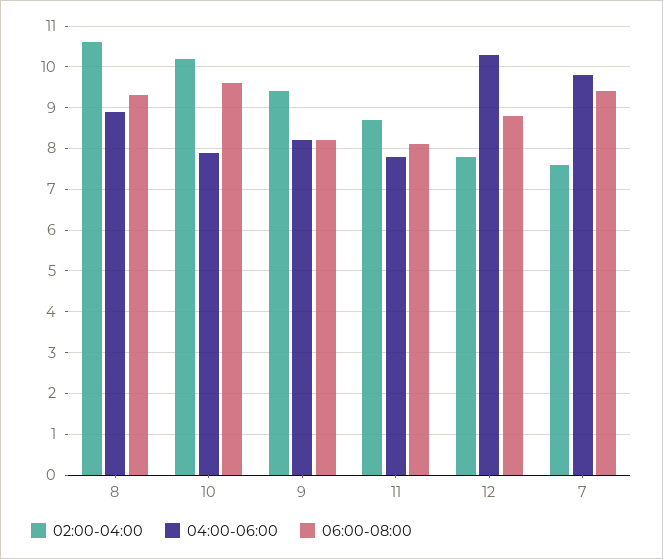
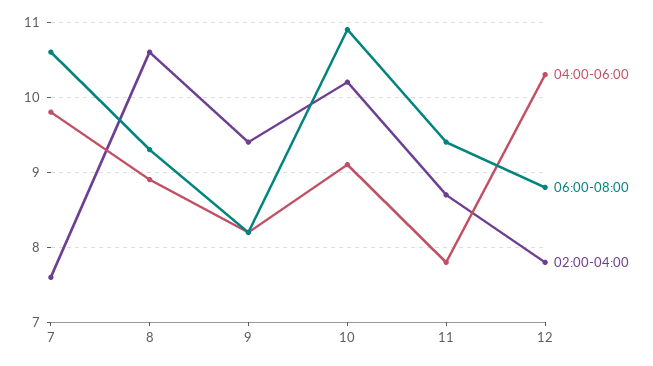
  {
    "02:00-04:00": {
      "8": 10.6,
      "10": 10.2,
      "9": 9.4,
      "11": 8.7,
      "12": 7.8,
      "7": 7.6
    },
    "04:00-06:00": {
      "8": 8.9,
-     "10": 8,
+     "10": 9.1,
      "9": 8.2,
      "11": 7.8,
      "12": 10.3,
      "7": 9.8
    },
    "06:00-08:00": {
      "8": 9.3,
-     "10": 9.5,
+     "10": 10.9,
      "9": 8.2,
-     "11": 8,
+     "11": 9.4,
      "12": 8.8,
-     "7": 9.5
+     "7": 10.6
    }
  }

